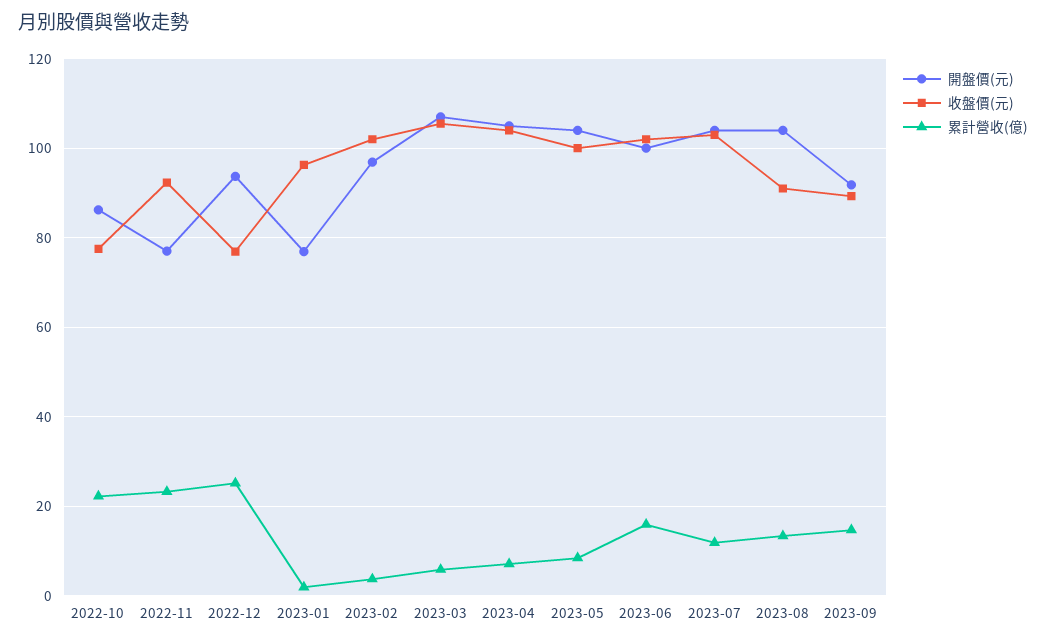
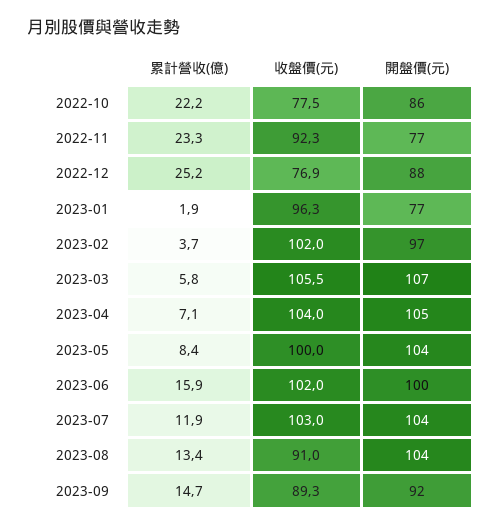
  {
    "開盤價(元)": {
      "2022-10": 86,
      "2022-11": 77,
-     "2022-12": 94,
+     "2022-12": 88,
      "2023-01": 77,
      "2023-02": 97,
      "2023-03": 107,
      "2023-04": 105,
      "2023-05": 104,
      "2023-06": 100,
      "2023-07": 104,
      "2023-08": 104,
      "2023-09": 92
    },
    "收盤價(元)": {
      "2022-10": 77.5,
      "2022-11": 92.3,
      "2022-12": 76.9,
      "2023-01": 96.3,
      "2023-02": 102,
      "2023-03": 105.5,
      "2023-04": 104,
      "2023-05": 100,
      "2023-06": 102,
      "2023-07": 103,
      "2023-08": 91,
      "2023-09": 89.3
    },
    "累計營收(億)": {
      "2022-10": 22.2,
      "2022-11": 23.3,
      "2022-12": 25.2,
      "2023-01": 1.9,
      "2023-02": 3.7,
      "2023-03": 5.8,
      "2023-04": 7.1,
      "2023-05": 8.4,
      "2023-06": 15.9,
      "2023-07": 11.9,
      "2023-08": 13.4,
      "2023-09": 14.7
    }
  }

